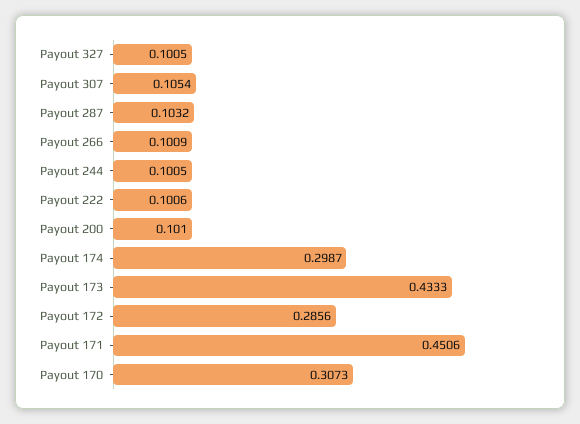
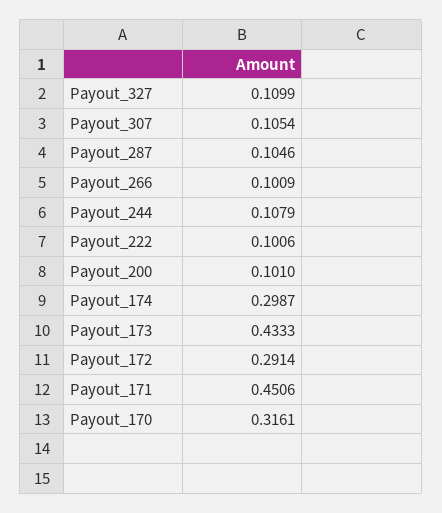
  {
-   "Payout 327": 0.1005,
+   "Payout 327": 0.1099,
    "Payout 307": 0.1054,
-   "Payout 287": 0.1032,
+   "Payout 287": 0.1046,
    "Payout 266": 0.1009,
-   "Payout 244": 0.1005,
+   "Payout 244": 0.1079,
    "Payout 222": 0.1006,
    "Payout 200": 0.101,
    "Payout 174": 0.2987,
    "Payout 173": 0.4333,
-   "Payout 172": 0.2856,
+   "Payout 172": 0.2914,
    "Payout 171": 0.4506,
-   "Payout 170": 0.3073
+   "Payout 170": 0.3161
  }

